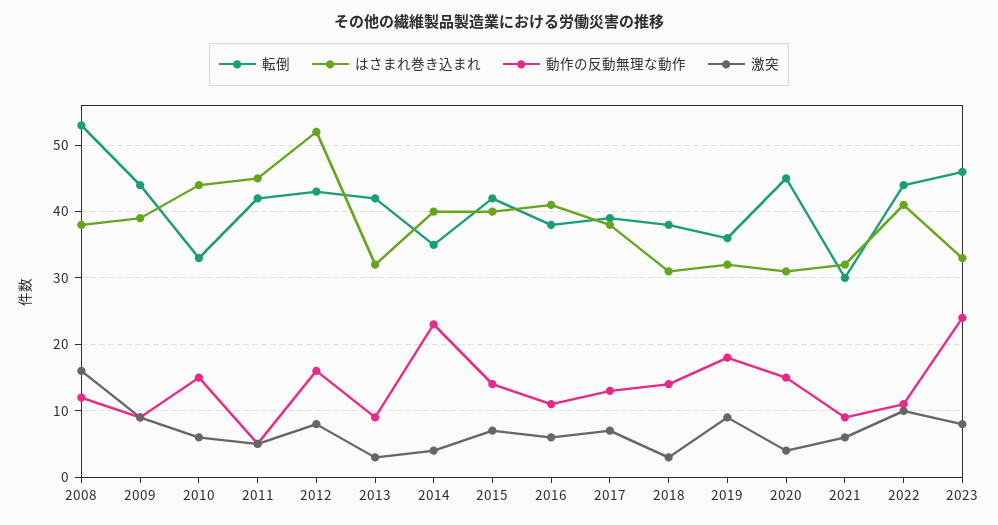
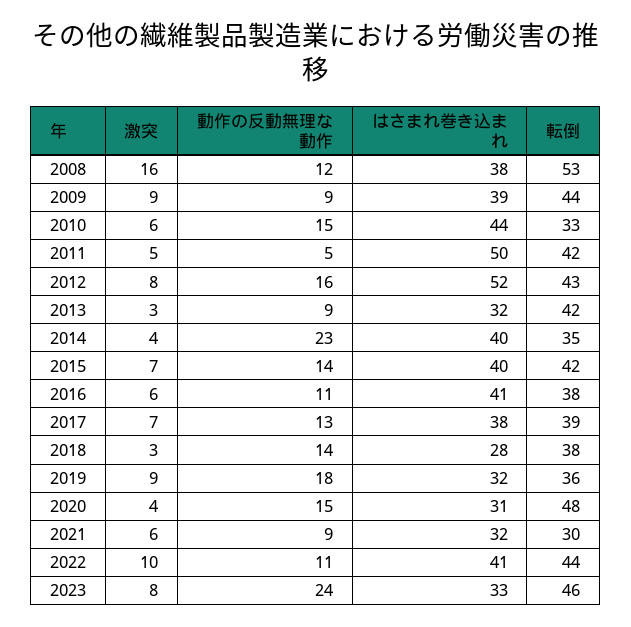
  {
    "転倒": {
      "2008": 53,
      "2009": 44,
      "2010": 33,
      "2011": 42,
      "2012": 43,
      "2013": 42,
      "2014": 35,
      "2015": 42,
      "2016": 38,
      "2017": 39,
      "2018": 38,
      "2019": 36,
-     "2020": 45,
+     "2020": 48,
      "2021": 30,
      "2022": 44,
      "2023": 46
    },
    "はさまれ巻き込まれ": {
      "2008": 38,
      "2009": 39,
      "2010": 44,
-     "2011": 45,
+     "2011": 50,
      "2012": 52,
      "2013": 32,
      "2014": 40,
      "2015": 40,
      "2016": 41,
      "2017": 38,
-     "2018": 31,
+     "2018": 28,
      "2019": 32,
      "2020": 31,
      "2021": 32,
      "2022": 41,
      "2023": 33
    },
    "動作の反動無理な動作": {
      "2008": 12,
      "2009": 9,
      "2010": 15,
      "2011": 5,
      "2012": 16,
      "2013": 9,
      "2014": 23,
      "2015": 14,
      "2016": 11,
      "2017": 13,
      "2018": 14,
      "2019": 18,
      "2020": 15,
      "2021": 9,
      "2022": 11,
      "2023": 24
    },
    "激突": {
      "2008": 16,
      "2009": 9,
      "2010": 6,
      "2011": 5,
      "2012": 8,
      "2013": 3,
      "2014": 4,
      "2015": 7,
      "2016": 6,
      "2017": 7,
      "2018": 3,
      "2019": 9,
      "2020": 4,
      "2021": 6,
      "2022": 10,
      "2023": 8
    }
  }

